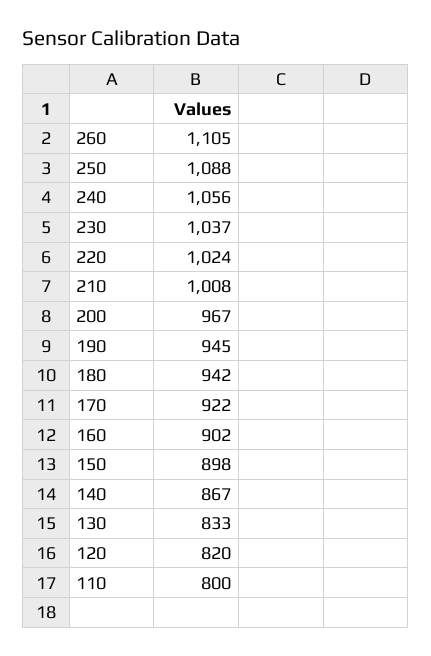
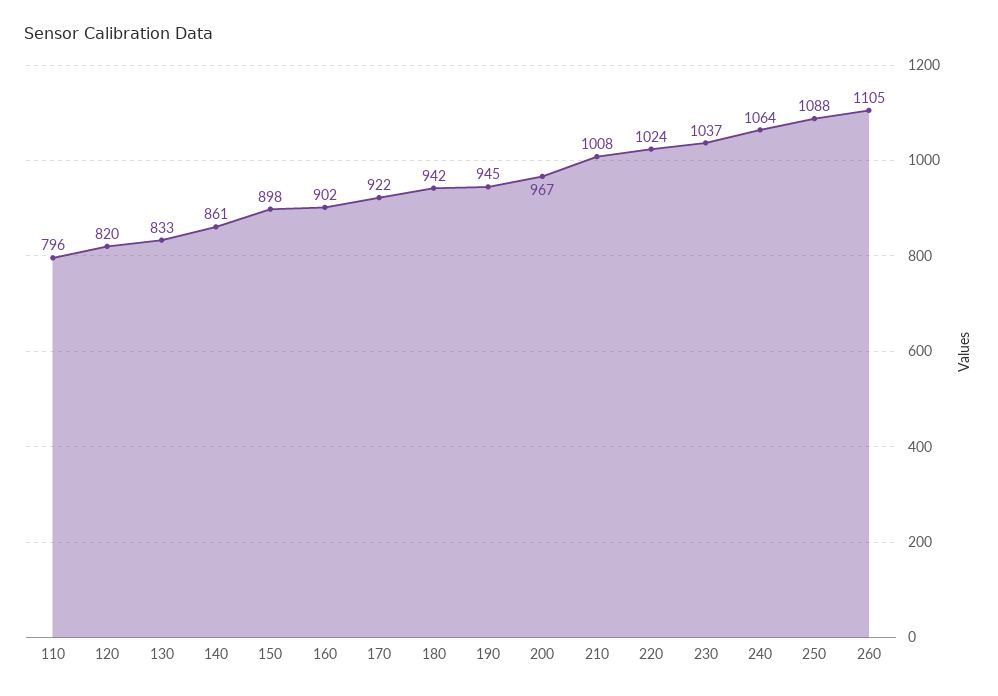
  {
    "260": 1105,
    "250": 1088,
-   "240": 1056,
+   "240": 1064,
    "230": 1037,
    "220": 1024,
    "210": 1008,
    "200": 967,
    "190": 945,
    "180": 942,
    "170": 922,
    "160": 902,
    "150": 898,
-   "140": 867,
+   "140": 861,
    "130": 833,
    "120": 820,
-   "110": 800
+   "110": 796
  }

